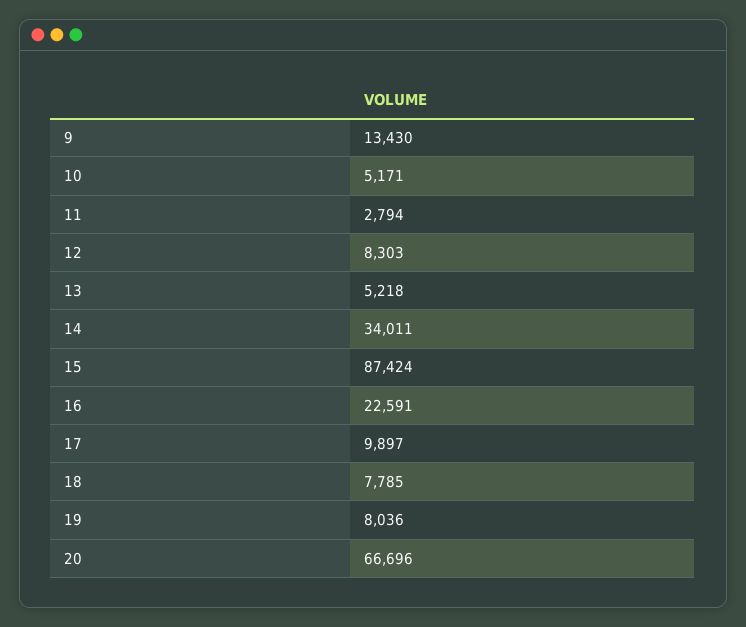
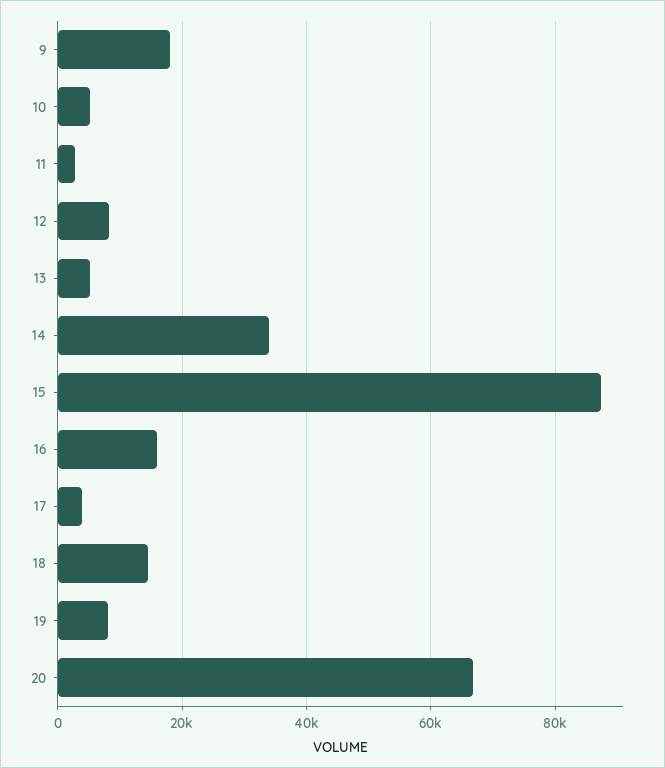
  {
-   "9": 13430,
+   "9": 18000,
    "10": 5171,
    "11": 2794,
    "12": 8303,
    "13": 5218,
    "14": 34011,
    "15": 87424,
-   "16": 22591,
+   "16": 16000,
-   "17": 9897,
+   "17": 4000,
-   "18": 7785,
+   "18": 14000,
    "19": 8036,
    "20": 66696
  }

